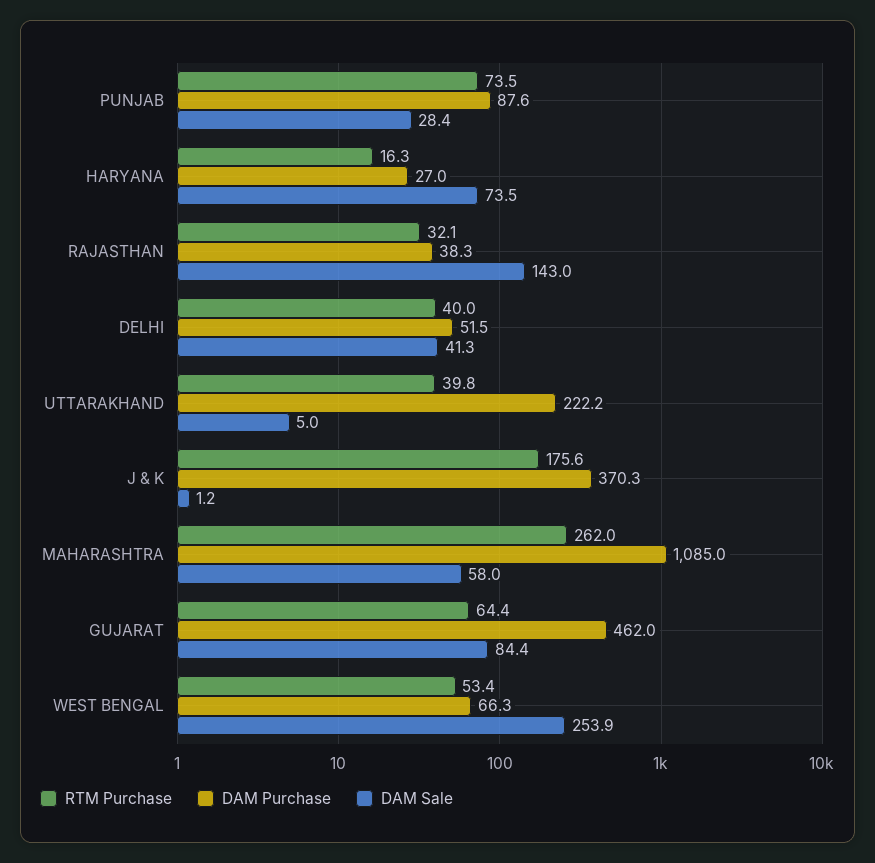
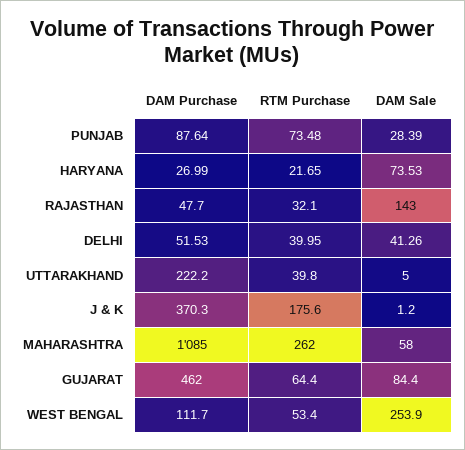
  {
    "RTM Purchase": {
      "PUNJAB": 73.48,
-     "HARYANA": 16.3,
+     "HARYANA": 21.65,
      "RAJASTHAN": 32.1,
      "DELHI": 39.95,
      "UTTARAKHAND": 39.8,
      "J & K": 175.6,
      "MAHARASHTRA": 262,
      "GUJARAT": 64.4,
      "WEST BENGAL": 53.4
    },
    "DAM Purchase": {
      "PUNJAB": 87.64,
      "HARYANA": 26.99,
-     "RAJASTHAN": 38.3,
+     "RAJASTHAN": 47.7,
      "DELHI": 51.53,
      "UTTARAKHAND": 222.2,
      "J & K": 370.3,
      "MAHARASHTRA": 1085,
      "GUJARAT": 462,
-     "WEST BENGAL": 66.3
+     "WEST BENGAL": 111.7
    },
    "DAM Sale": {
      "PUNJAB": 28.39,
      "HARYANA": 73.53,
      "RAJASTHAN": 143,
      "DELHI": 41.26,
      "UTTARAKHAND": 5,
      "J & K": 1.2,
      "MAHARASHTRA": 58,
      "GUJARAT": 84.4,
      "WEST BENGAL": 253.9
    }
  }

